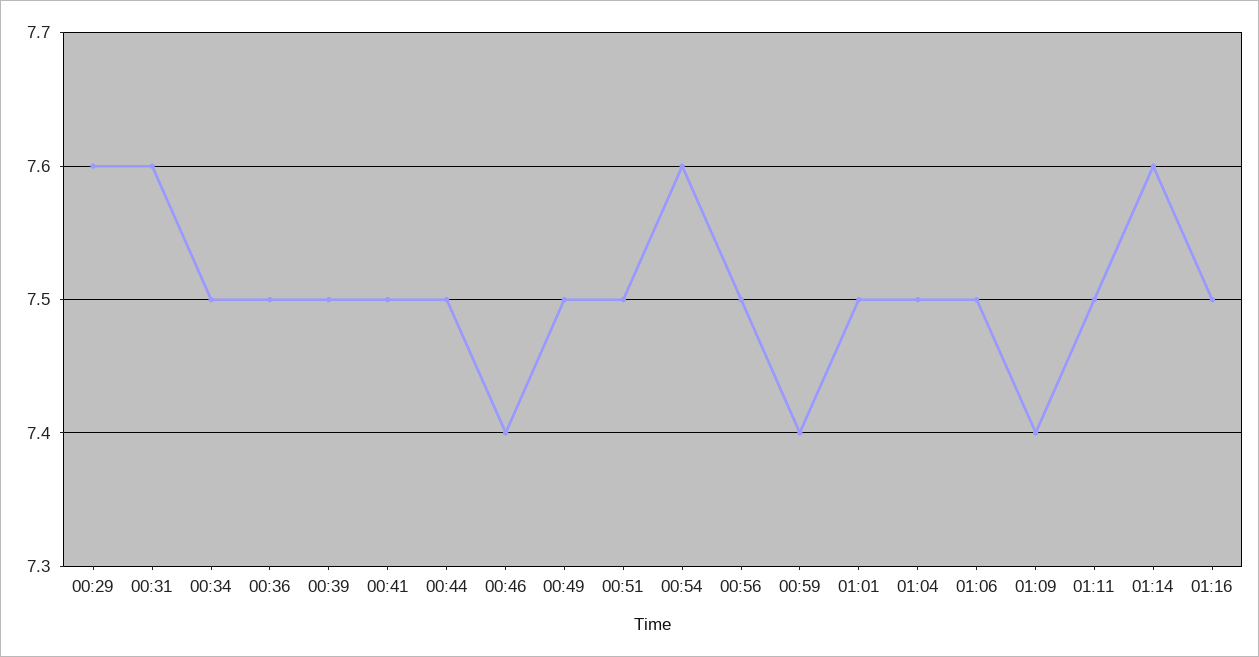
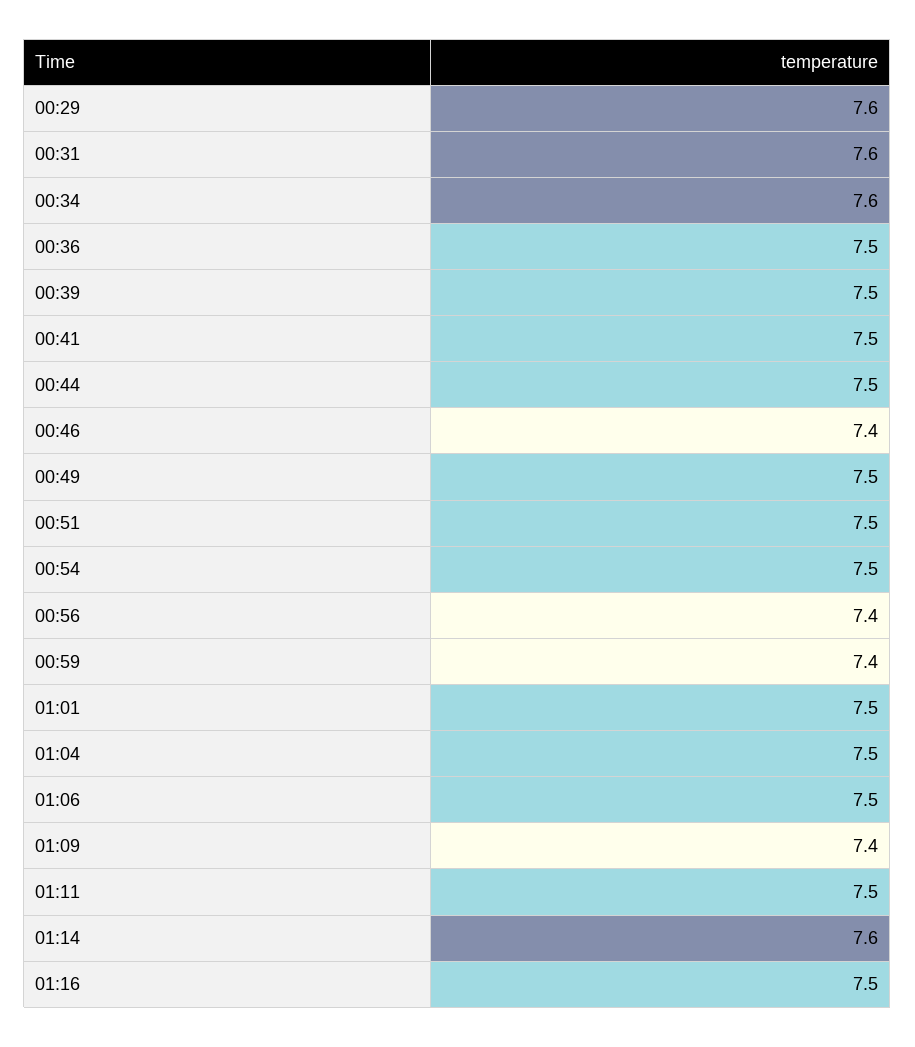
  {
    "00:29": 7.6,
    "00:31": 7.6,
-   "00:34": 7.5,
+   "00:34": 7.6,
    "00:36": 7.5,
    "00:39": 7.5,
    "00:41": 7.5,
    "00:44": 7.5,
    "00:46": 7.4,
    "00:49": 7.5,
    "00:51": 7.5,
-   "00:54": 7.6,
+   "00:54": 7.5,
-   "00:56": 7.5,
+   "00:56": 7.4,
    "00:59": 7.4,
    "01:01": 7.5,
    "01:04": 7.5,
    "01:06": 7.5,
    "01:09": 7.4,
    "01:11": 7.5,
    "01:14": 7.6,
    "01:16": 7.5
  }

